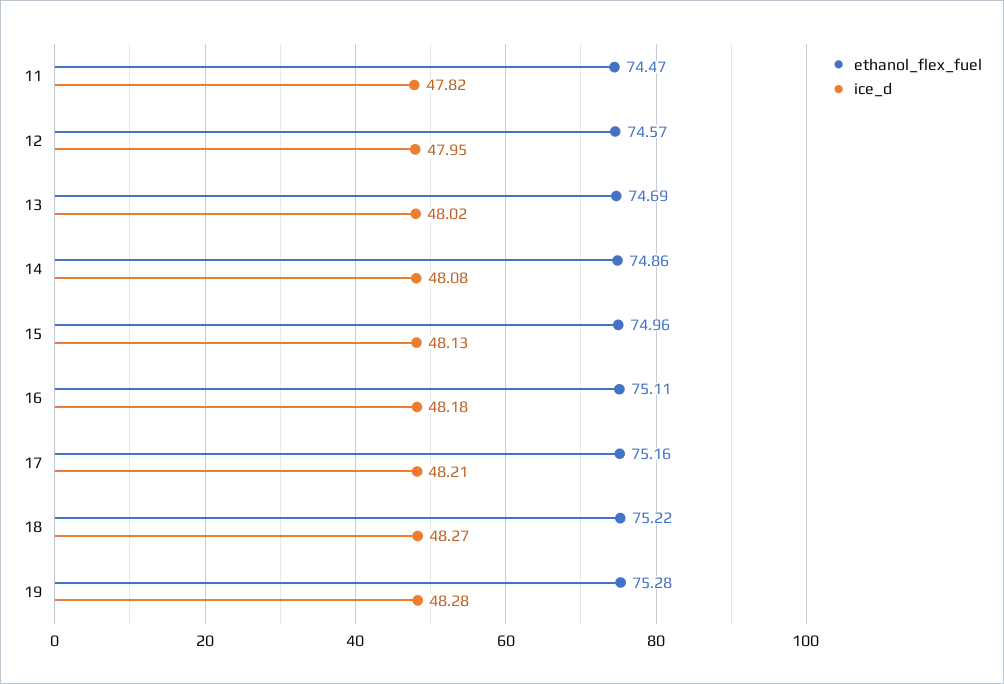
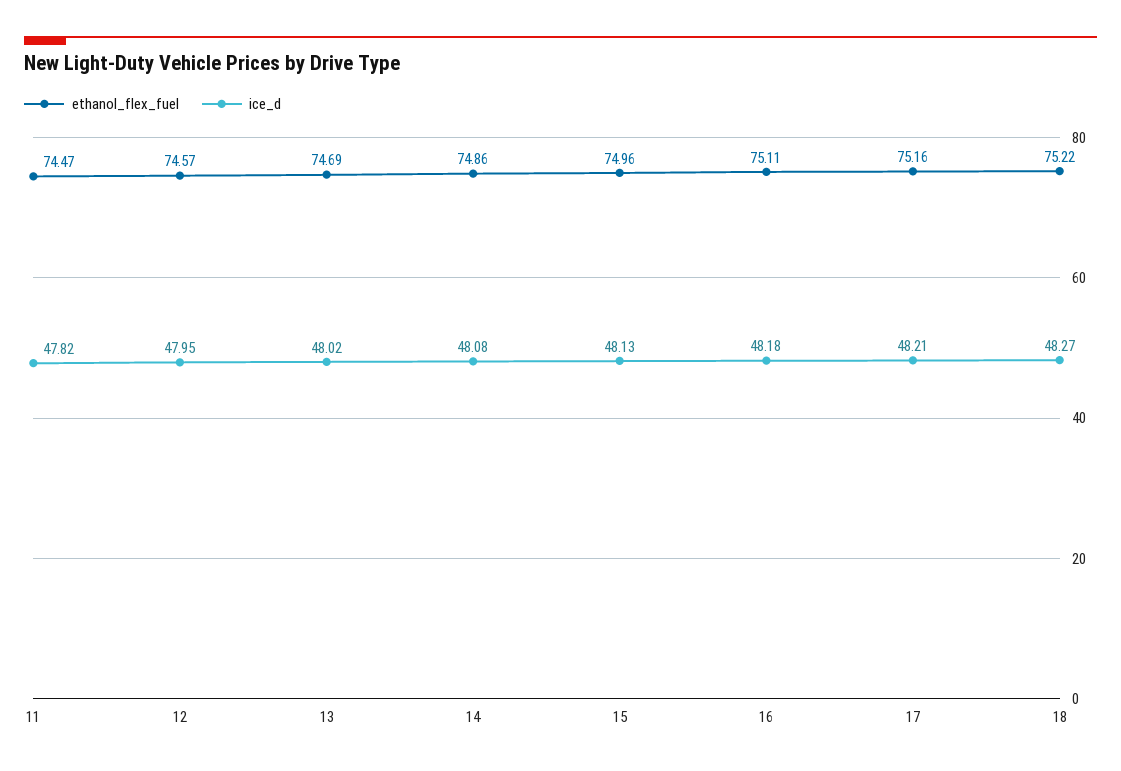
  {
    "ethanol_flex_fuel": {
      "11": 74.47,
      "12": 74.57,
      "13": 74.69,
      "14": 74.86,
      "15": 74.96,
      "16": 75.11,
      "17": 75.16,
-     "18": 75.22,
+     "18": 75.22
-     "19": 75.28
    },
    "ice_d": {
      "11": 47.82,
      "12": 47.95,
      "13": 48.02,
      "14": 48.08,
      "15": 48.13,
      "16": 48.18,
      "17": 48.21,
-     "18": 48.27,
+     "18": 48.27
-     "19": 48.28
    }
  }

